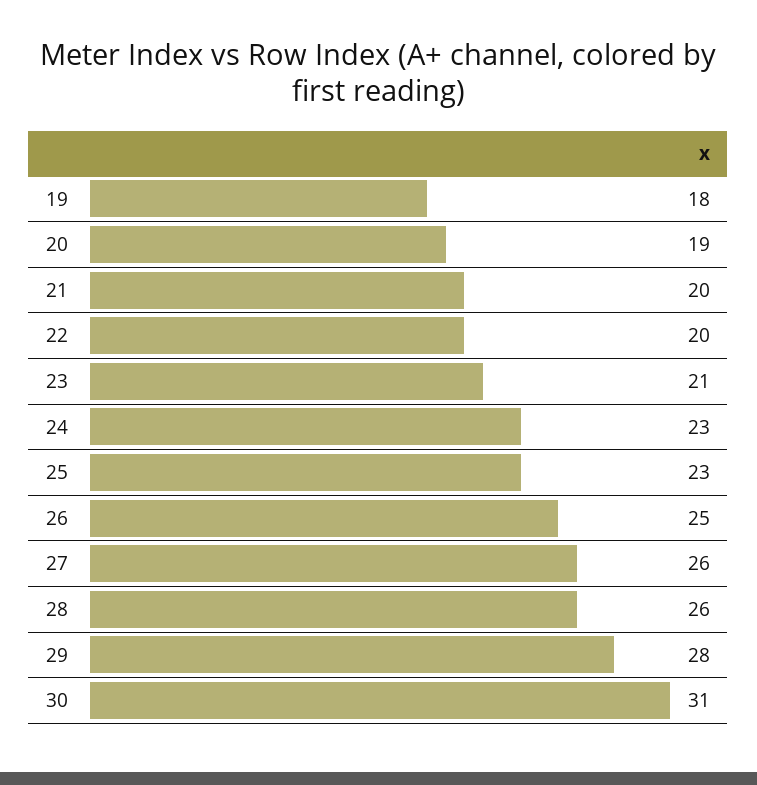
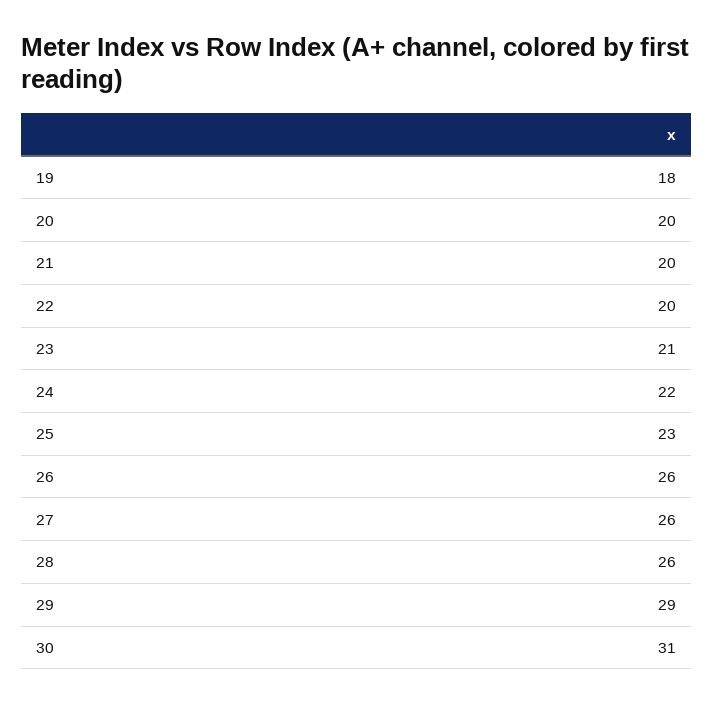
  {
    "19": 18,
-   "20": 19,
+   "20": 20,
    "21": 20,
    "22": 20,
    "23": 21,
-   "24": 23,
+   "24": 22,
    "25": 23,
-   "26": 25,
+   "26": 26,
    "27": 26,
    "28": 26,
-   "29": 28,
+   "29": 29,
    "30": 31
  }

